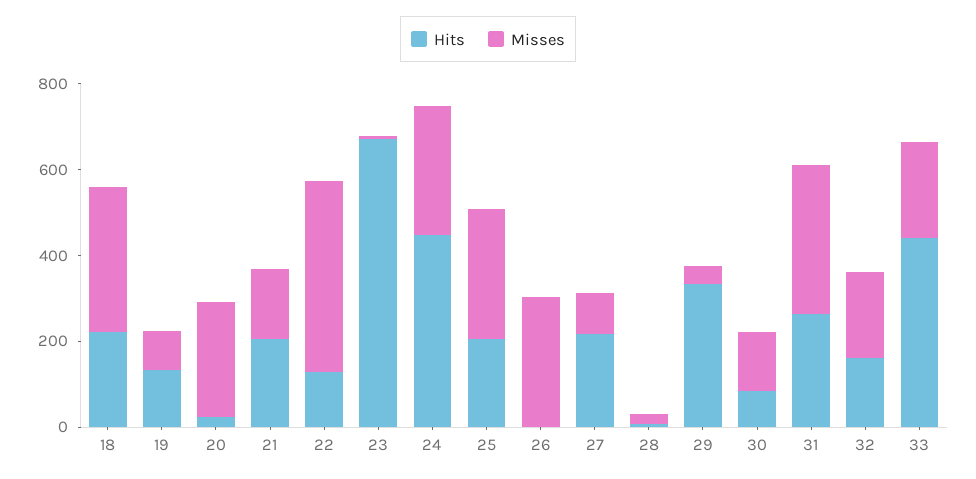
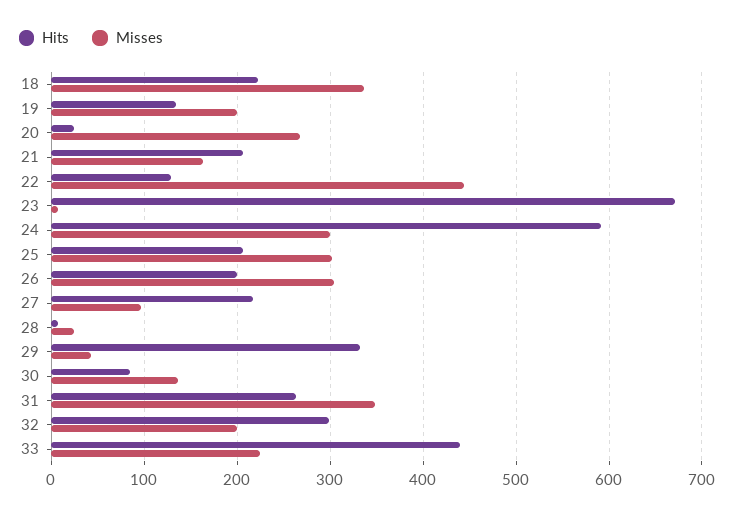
  {
    "Hits": {
      "18": 220,
      "19": 130,
      "20": 20,
      "21": 210,
      "22": 130,
      "23": 670,
-     "24": 450,
+     "24": 590,
      "25": 210,
-     "26": 0,
+     "26": 200,
      "27": 220,
      "28": 10,
      "29": 330,
      "30": 90,
      "31": 260,
-     "32": 150,
+     "32": 300,
      "33": 440
    },
    "Misses": {
      "18": 340,
-     "19": 100,
+     "19": 200,
      "20": 270,
      "21": 160,
      "22": 440,
      "23": 10,
      "24": 300,
      "25": 300,
      "26": 300,
      "27": 100,
      "28": 20,
      "29": 40,
      "30": 140,
      "31": 350,
      "32": 200,
      "33": 220
    }
  }

